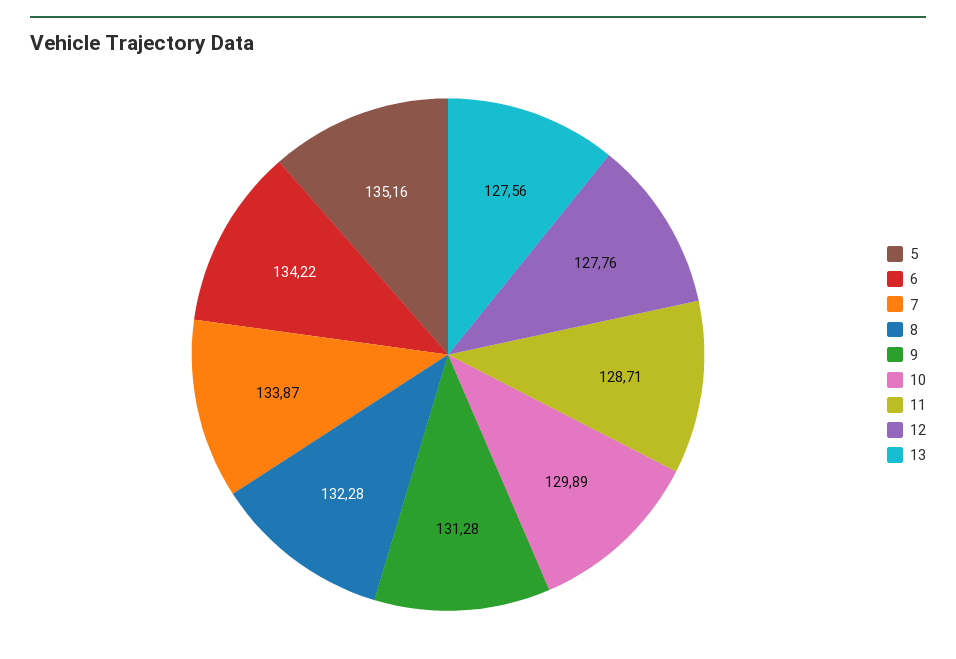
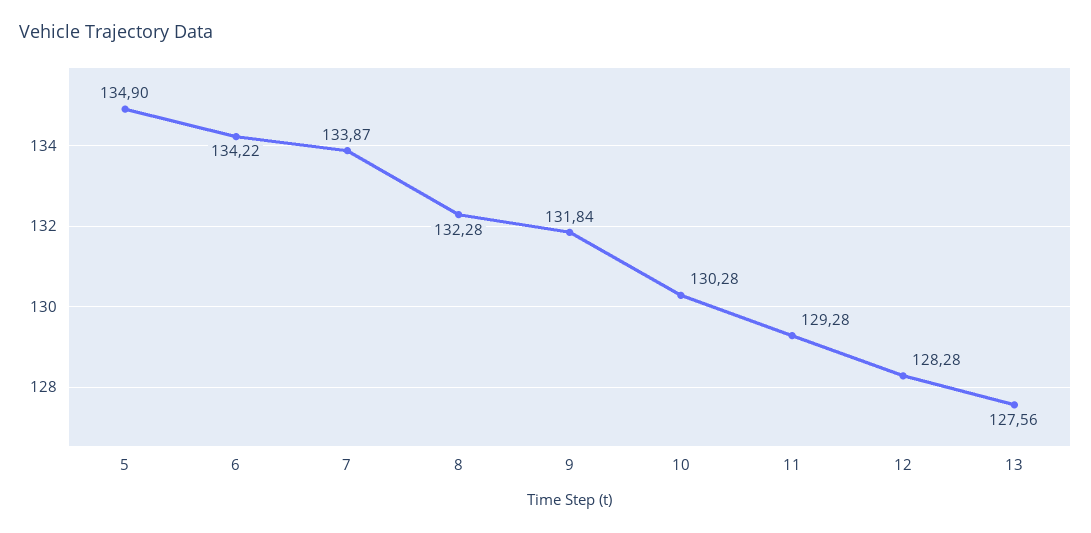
  {
-   "5": 135.16,
+   "5": 134.9,
    "6": 134.22,
    "7": 133.87,
    "8": 132.28,
-   "9": 131.28,
+   "9": 131.84,
-   "10": 129.89,
+   "10": 130.28,
-   "11": 128.71,
+   "11": 129.28,
-   "12": 127.76,
+   "12": 128.28,
    "13": 127.56
  }

